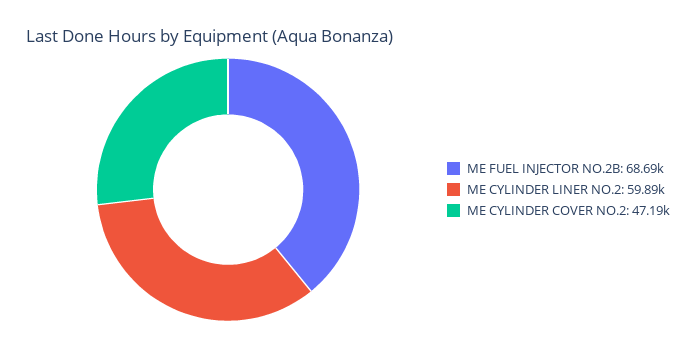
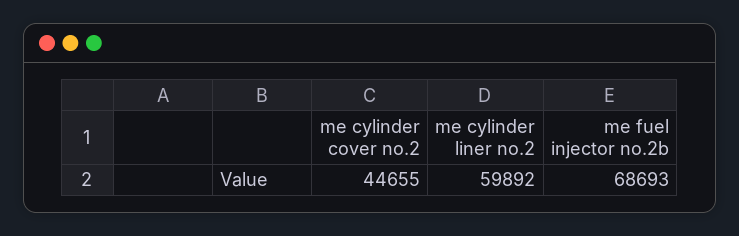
  {
    "ME FUEL INJECTOR NO.2B": 68693,
    "ME CYLINDER LINER NO.2": 59892,
-   "ME CYLINDER COVER NO.2": 47190
+   "ME CYLINDER COVER NO.2": 44655
  }

